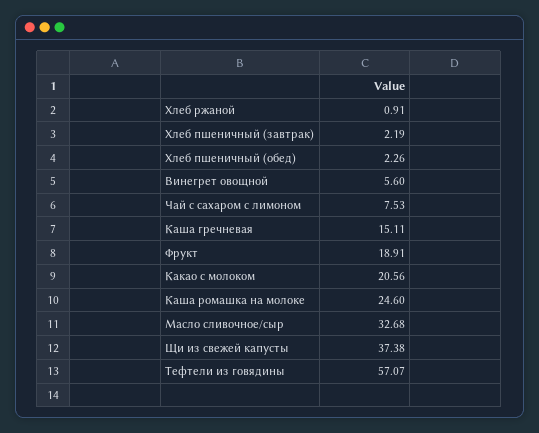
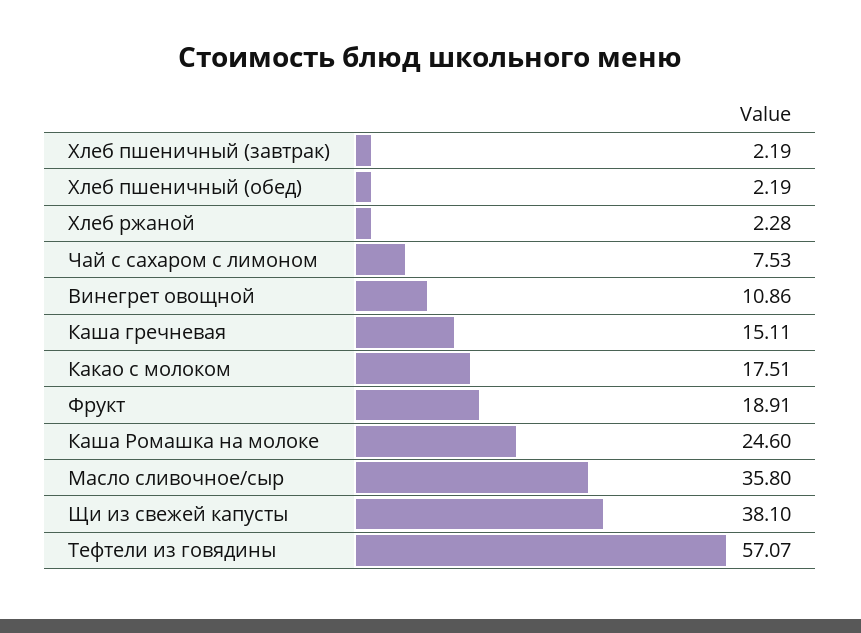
  {
-   "Хлеб ржаной": 0.91,
+   "Хлеб ржаной": 2.28,
    "Хлеб пшеничный (завтрак)": 2.19,
-   "Хлеб пшеничный (обед)": 2.26,
+   "Хлеб пшеничный (обед)": 2.19,
-   "Винегрет овощной": 5.6,
+   "Винегрет овощной": 10.86,
    "Чай с сахаром с лимоном": 7.53,
    "Каша гречневая": 15.11,
    "Фрукт": 18.91,
-   "Какао с молоком": 20.56,
+   "Какао с молоком": 17.51,
    "Каша ромашка на молоке": 24.6,
-   "Масло сливочное/сыр": 32.68,
+   "Масло сливочное/сыр": 35.8,
-   "Щи из свежей капусты": 37.38,
+   "Щи из свежей капусты": 38.1,
    "Тефтели из говядины": 57.07
  }

